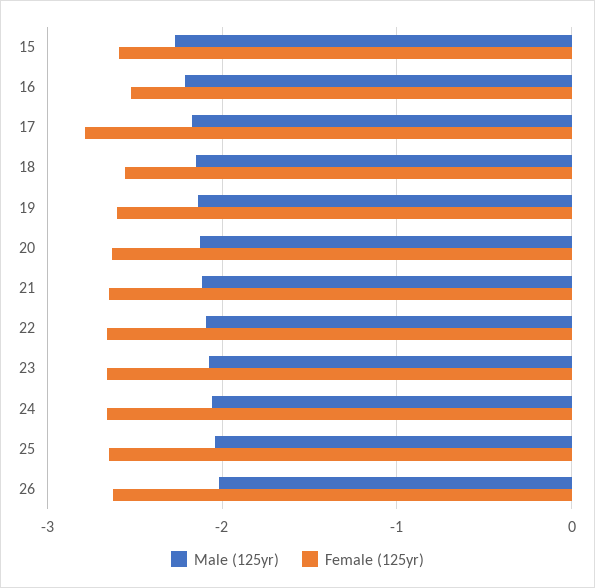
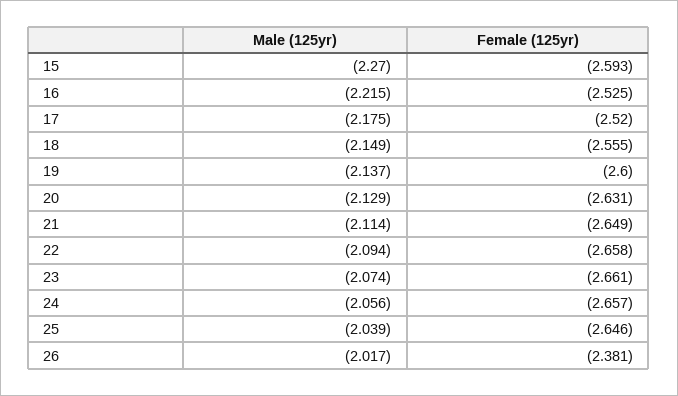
  {
    "Male (125yr)": {
      "15": -2.27,
      "16": -2.215,
      "17": -2.175,
      "18": -2.149,
      "19": -2.137,
      "20": -2.129,
      "21": -2.114,
      "22": -2.094,
      "23": -2.074,
      "24": -2.056,
      "25": -2.039,
      "26": -2.017
    },
    "Female (125yr)": {
      "15": -2.593,
      "16": -2.525,
-     "17": -2.8,
+     "17": -2.52,
      "18": -2.555,
      "19": -2.6,
      "20": -2.631,
      "21": -2.649,
      "22": -2.658,
      "23": -2.661,
      "24": -2.657,
      "25": -2.646,
-     "26": -2.6
+     "26": -2.381
    }
  }

